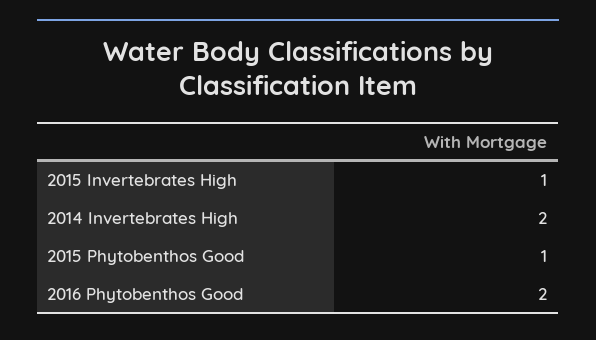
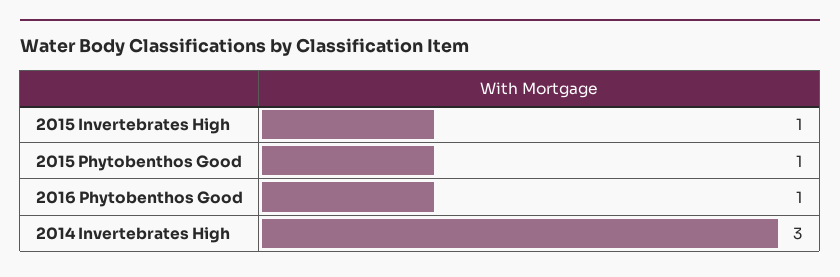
  {
    "2015 Invertebrates High": 1,
-   "2014 Invertebrates High": 2,
+   "2014 Invertebrates High": 3,
    "2015 Phytobenthos Good": 1,
-   "2016 Phytobenthos Good": 2
+   "2016 Phytobenthos Good": 1
  }

